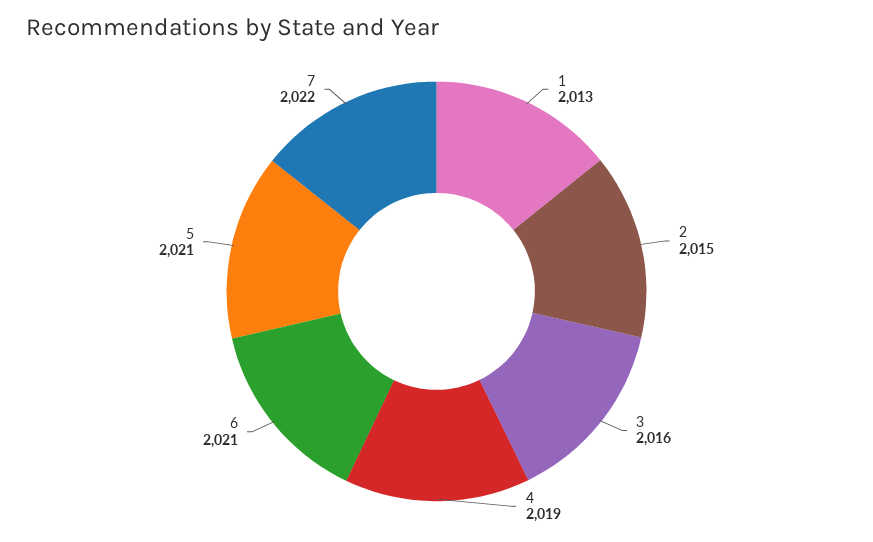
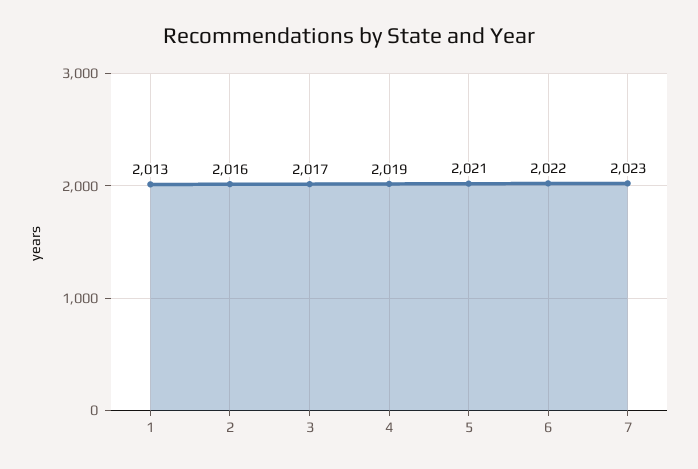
  {
    "1": 2013,
-   "2": 2015,
+   "2": 2016,
-   "3": 2016,
+   "3": 2017,
    "4": 2019,
-   "6": 2021,
+   "6": 2022,
    "5": 2021,
-   "7": 2022
+   "7": 2023
  }

